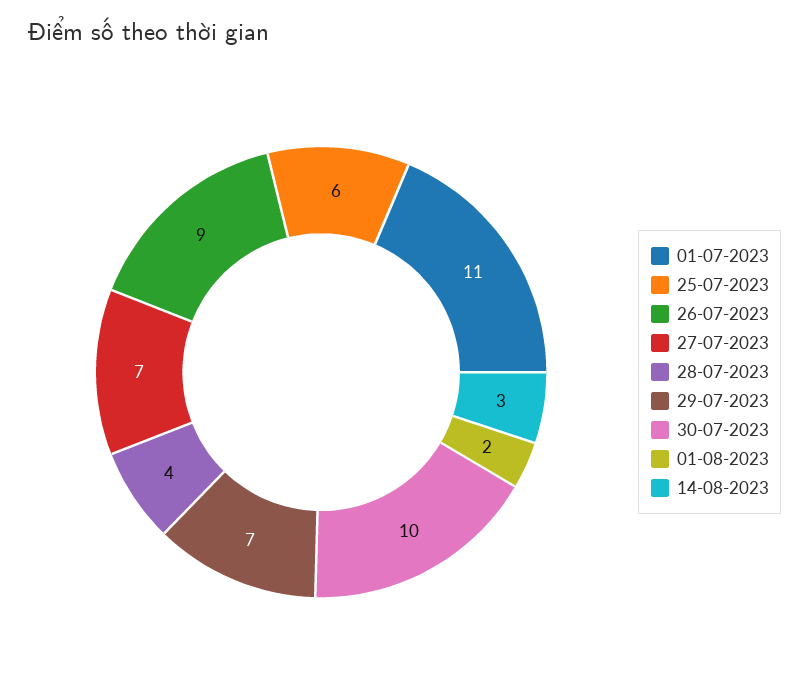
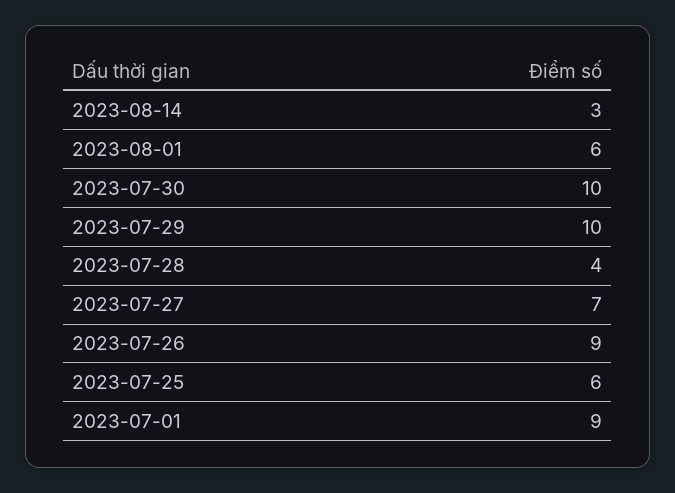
  {
-   "01-07-2023": 11,
+   "01-07-2023": 9,
    "25-07-2023": 6,
    "26-07-2023": 9,
    "27-07-2023": 7,
    "28-07-2023": 4,
-   "29-07-2023": 7,
+   "29-07-2023": 10,
    "30-07-2023": 10,
-   "01-08-2023": 2,
+   "01-08-2023": 6,
    "14-08-2023": 3
  }

